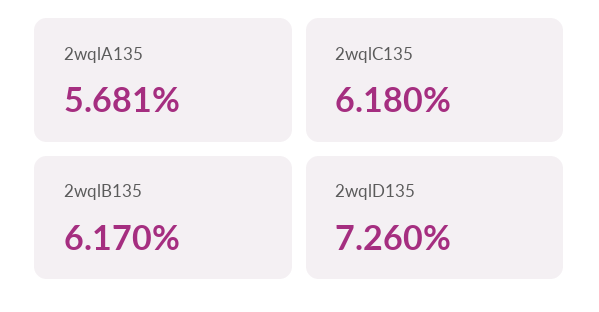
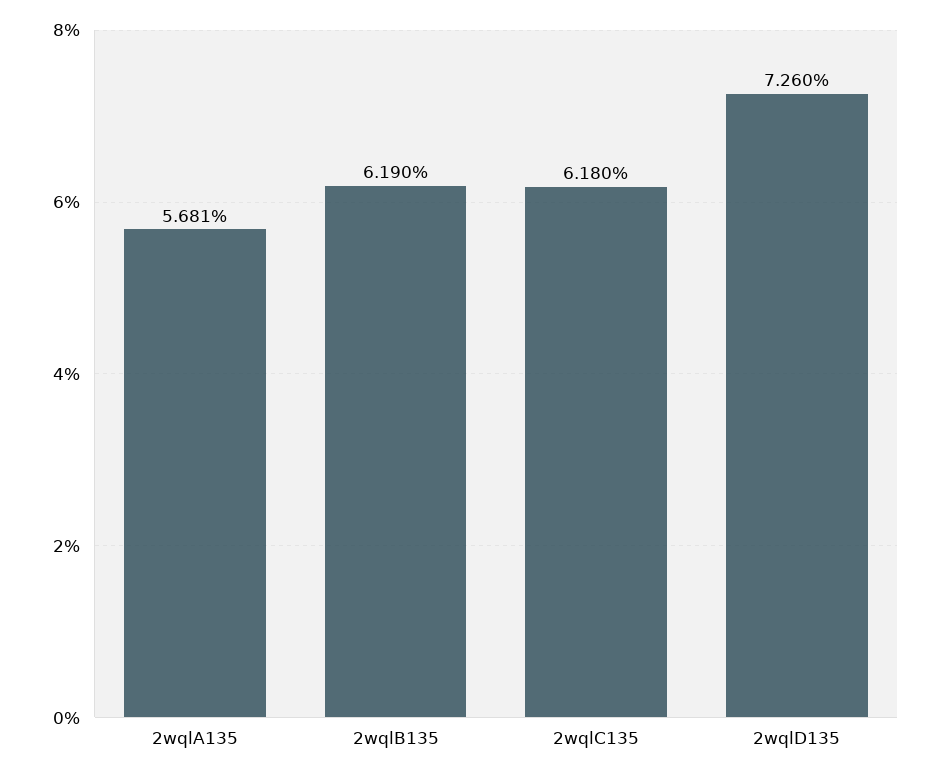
  {
    "2wqlA135": 5.681,
    "2wqlC135": 6.18,
-   "2wqlB135": 6.17,
+   "2wqlB135": 6.19,
    "2wqlD135": 7.26
  }

